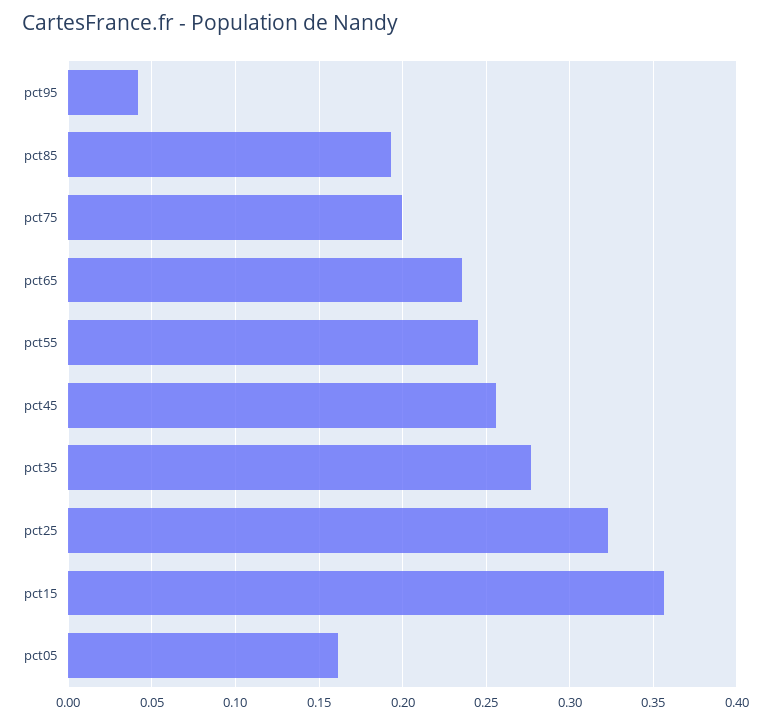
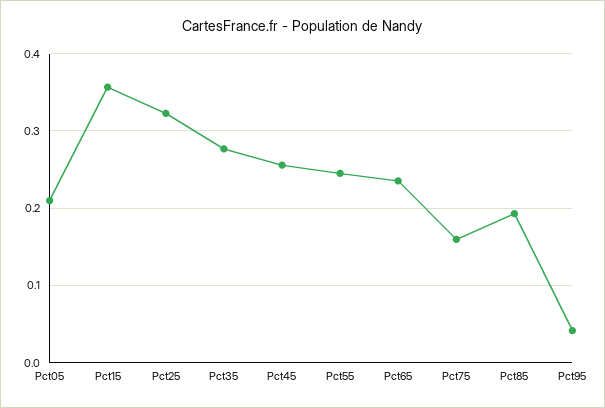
  {
    "pct95": 0.04,
    "pct85": 0.195,
-   "pct75": 0.2,
+   "pct75": 0.16,
    "pct65": 0.235,
    "pct55": 0.245,
    "pct45": 0.255,
    "pct35": 0.275,
    "pct25": 0.325,
    "pct15": 0.355,
-   "pct05": 0.16
+   "pct05": 0.21
  }

